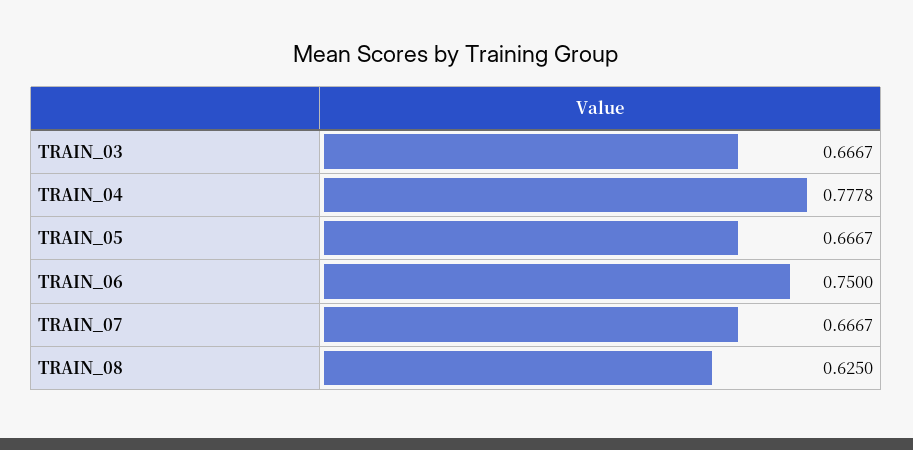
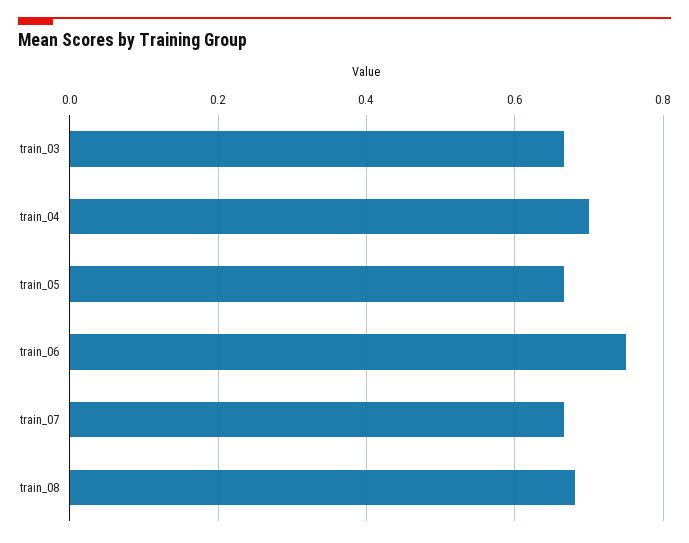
  {
    "TRAIN_03": 0.6667,
-   "TRAIN_04": 0.7778,
+   "TRAIN_04": 0.7,
    "TRAIN_05": 0.6667,
    "TRAIN_06": 0.75,
    "TRAIN_07": 0.6667,
-   "TRAIN_08": 0.625
+   "TRAIN_08": 0.68
  }

